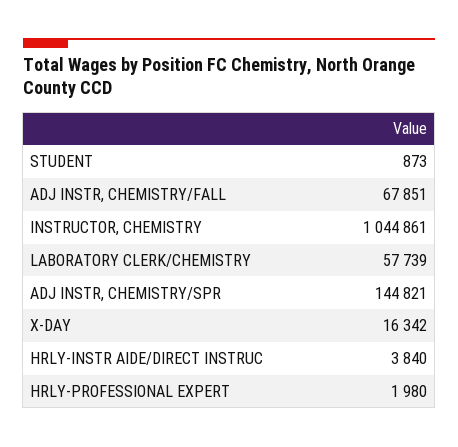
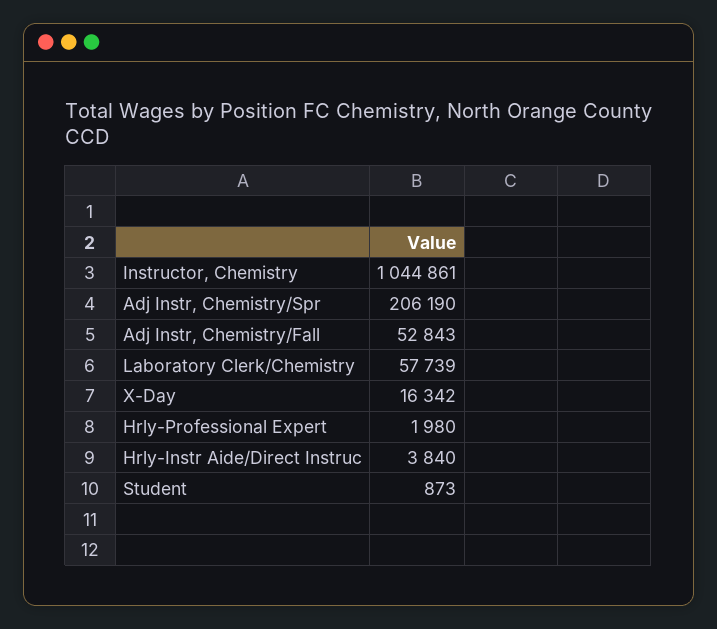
  {
    "STUDENT": 873,
-   "ADJ INSTR, CHEMISTRY/FALL": 67851,
+   "ADJ INSTR, CHEMISTRY/FALL": 52843,
    "INSTRUCTOR, CHEMISTRY": 1044861,
    "LABORATORY CLERK/CHEMISTRY": 57739,
-   "ADJ INSTR, CHEMISTRY/SPR": 144821,
+   "ADJ INSTR, CHEMISTRY/SPR": 206190,
    "X-DAY": 16342,
    "HRLY-INSTR AIDE/DIRECT INSTRUC": 3840,
    "HRLY-PROFESSIONAL EXPERT": 1980
  }

